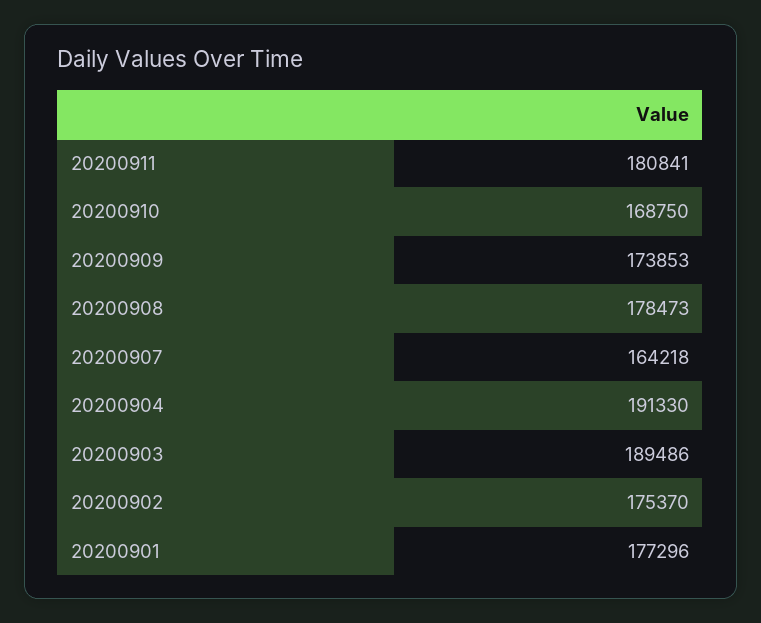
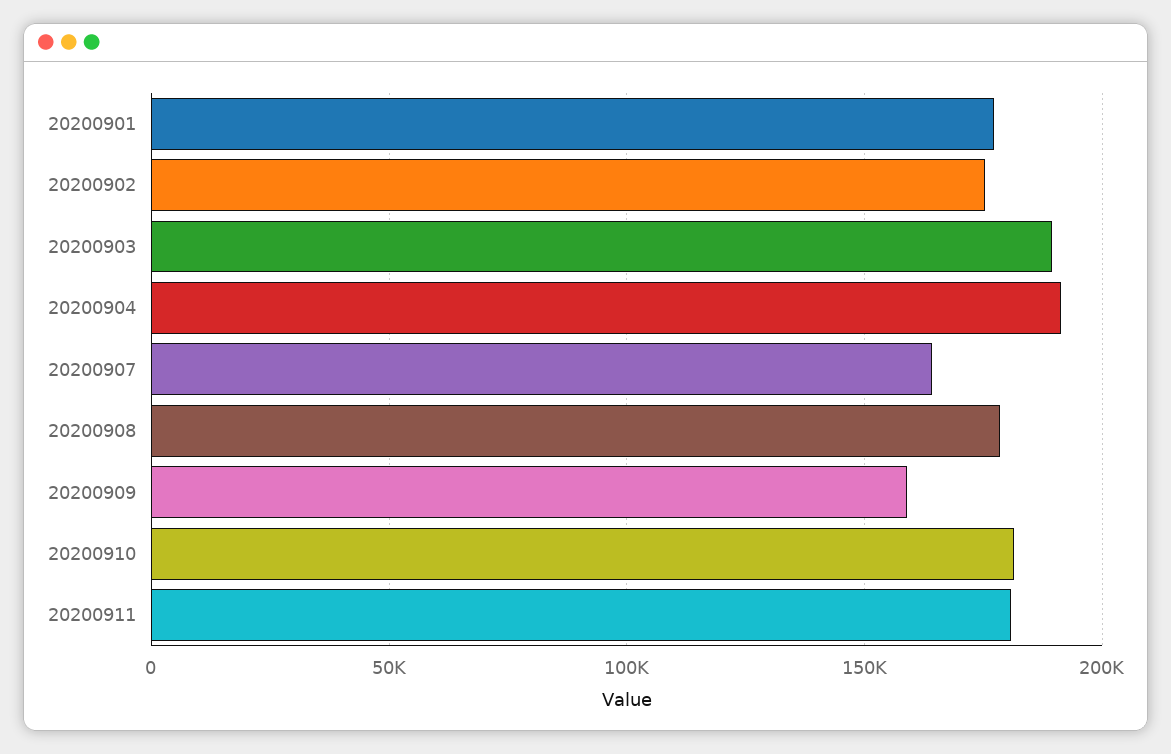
  {
    "20200911": 180841,
-   "20200910": 168750,
+   "20200910": 180000,
-   "20200909": 173853,
+   "20200909": 160000,
    "20200908": 178473,
    "20200907": 164218,
    "20200904": 191330,
    "20200903": 189486,
    "20200902": 175370,
    "20200901": 177296
  }

